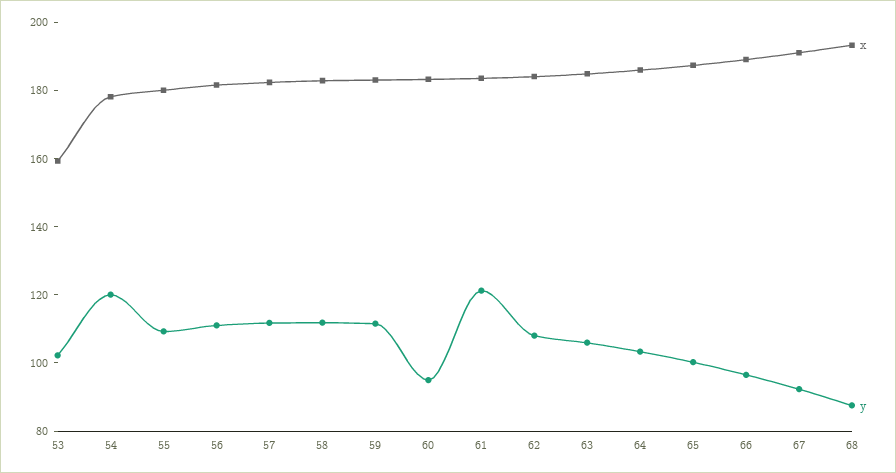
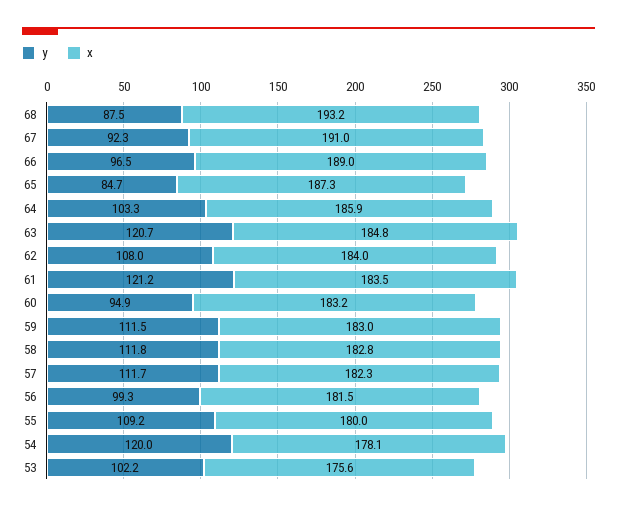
  {
    "x": {
-     "53": 160,
+     "53": 175.6,
      "54": 178.1,
      "55": 180,
      "56": 181.5,
      "57": 182.3,
      "58": 182.8,
      "59": 183,
      "60": 183.2,
      "61": 183.5,
      "62": 184,
      "63": 184.8,
      "64": 185.9,
      "65": 187.3,
      "66": 189,
      "67": 191,
      "68": 193.2
    },
    "y": {
      "53": 102.2,
      "54": 120,
      "55": 109.2,
-     "56": 110,
+     "56": 99.3,
      "57": 111.7,
      "58": 111.8,
      "59": 111.5,
      "60": 94.9,
      "61": 121.2,
      "62": 108,
-     "63": 105,
+     "63": 120.7,
      "64": 103.3,
-     "65": 100,
+     "65": 84.7,
      "66": 96.5,
      "67": 92.3,
      "68": 87.5
    }
  }

